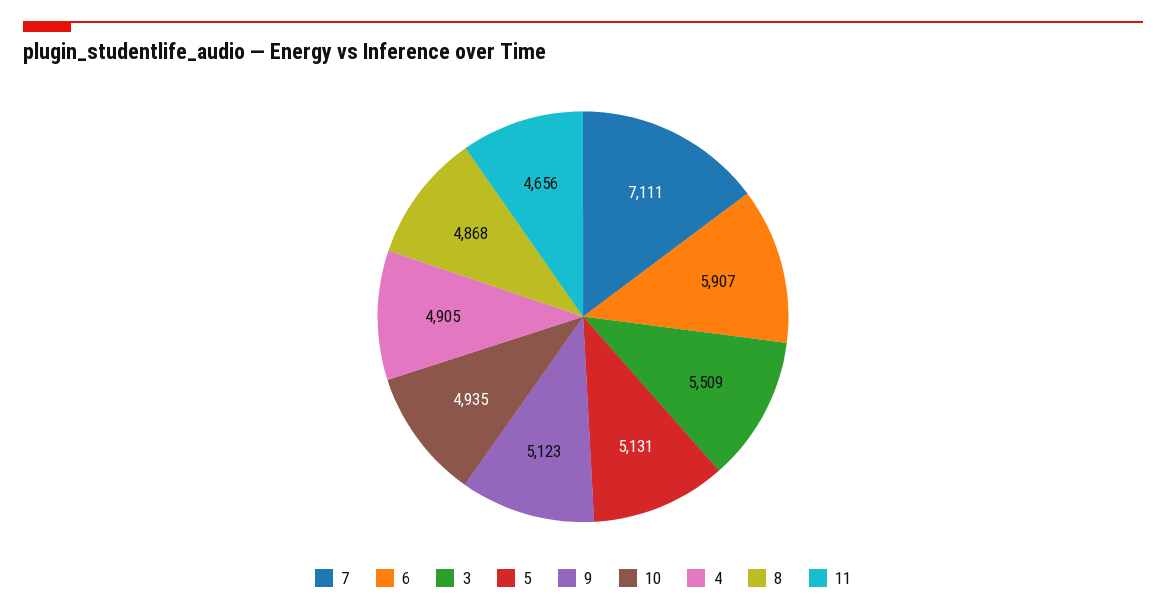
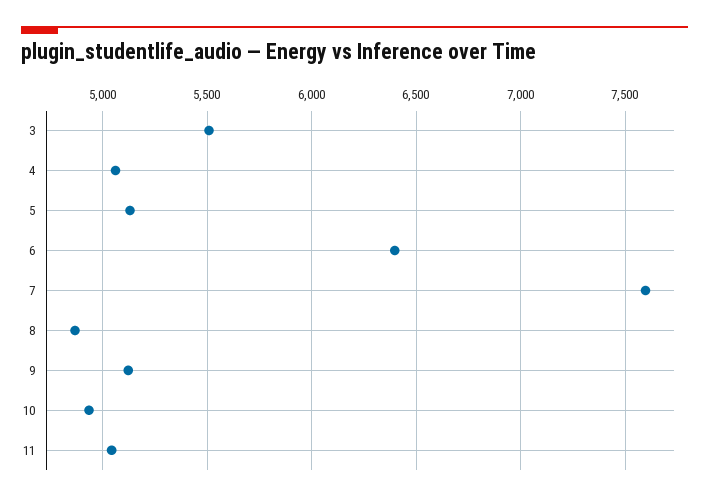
  {
-   "7": 7111,
+   "7": 7600,
-   "6": 5907,
+   "6": 6400,
    "3": 5509,
    "5": 5131,
    "9": 5123,
    "10": 4935,
-   "4": 4905,
+   "4": 5050,
    "8": 4868,
-   "11": 4656
+   "11": 5050
  }

